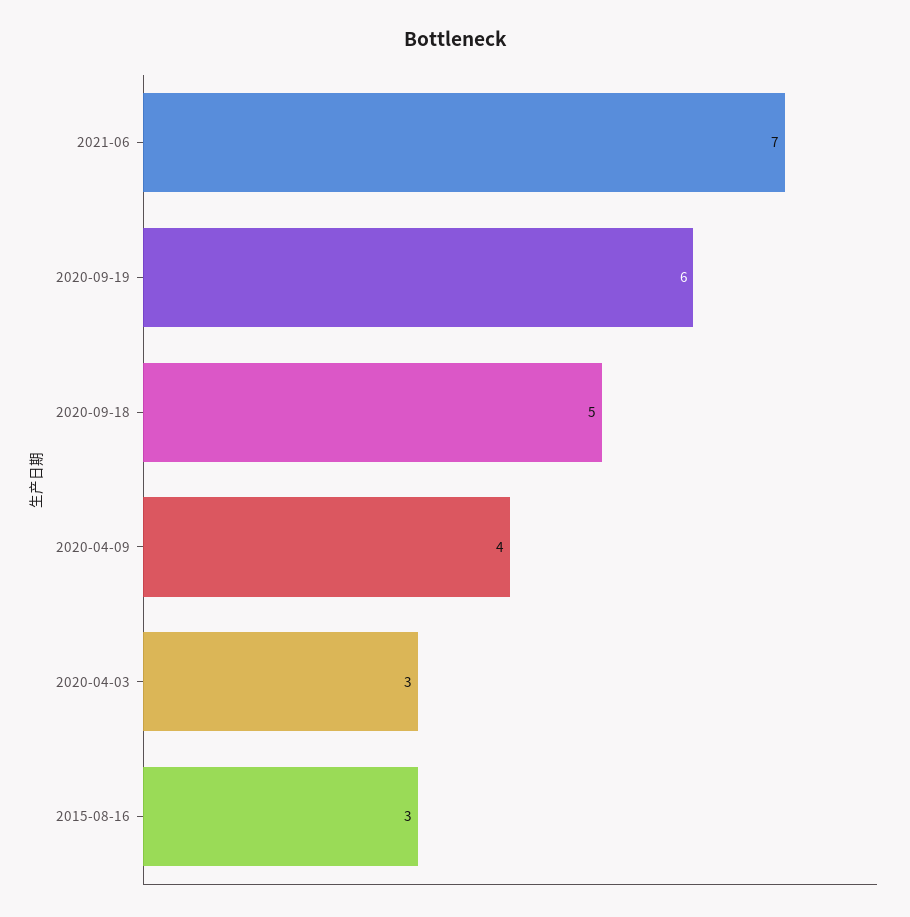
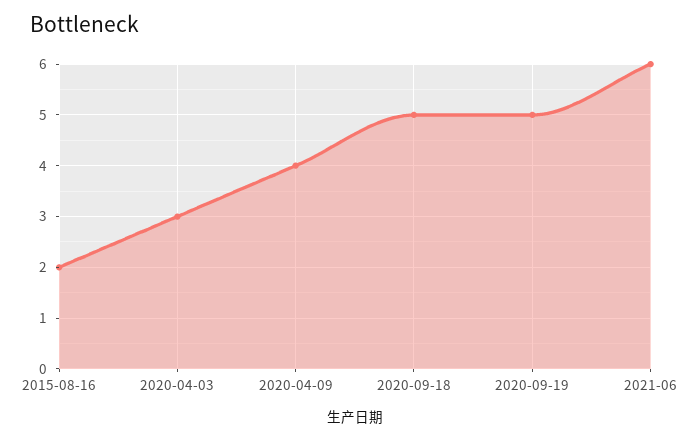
  {
-   "2021-06": 7,
+   "2021-06": 6,
-   "2020-09-19": 6,
+   "2020-09-19": 5,
    "2020-09-18": 5,
    "2020-04-09": 4,
    "2020-04-03": 3,
-   "2015-08-16": 3
+   "2015-08-16": 2
  }

